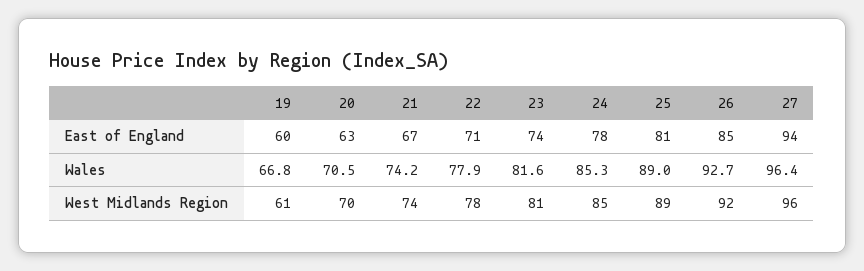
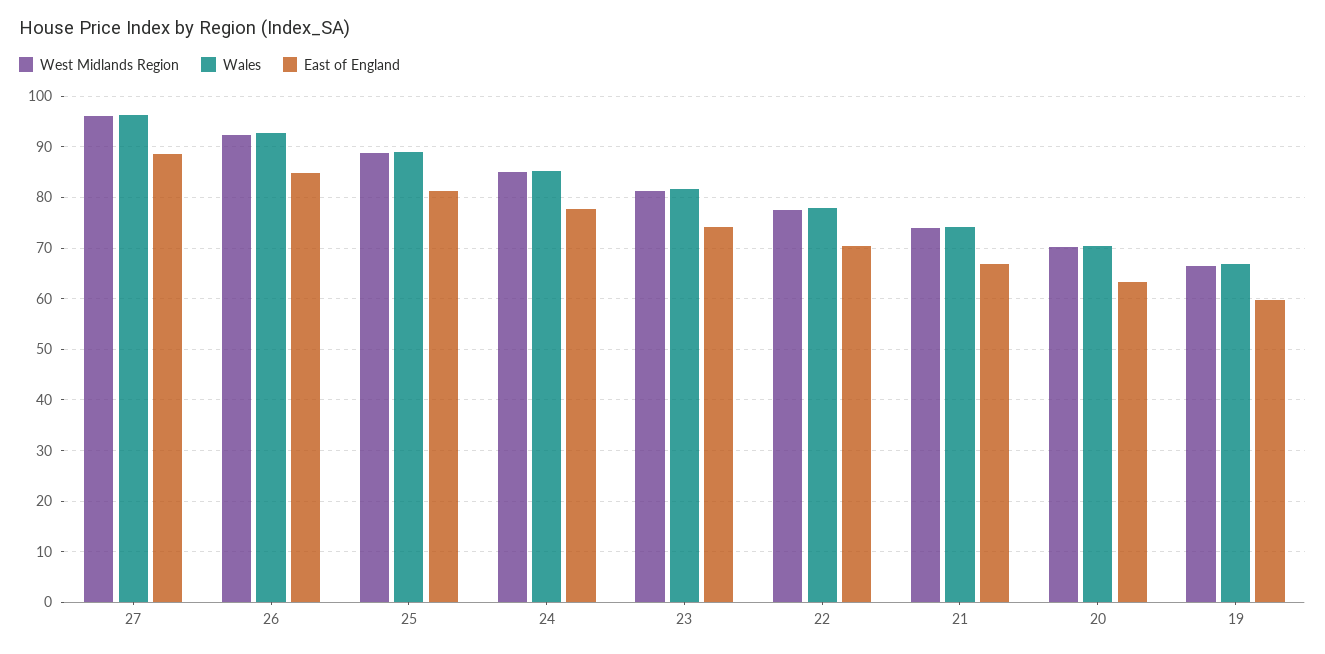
  {
    "East of England": {
      "19": 60,
      "20": 63,
      "21": 67,
      "22": 71,
      "23": 74,
      "24": 78,
      "25": 81,
      "26": 85,
-     "27": 94
+     "27": 88
    },
    "Wales": {
      "19": 66.8,
      "20": 70.5,
      "21": 74.2,
      "22": 77.9,
      "23": 81.6,
      "24": 85.3,
      "25": 89,
      "26": 92.7,
      "27": 96.4
    },
    "West Midlands Region": {
-     "19": 61,
+     "19": 66,
      "20": 70,
      "21": 74,
      "22": 78,
      "23": 81,
      "24": 85,
      "25": 89,
      "26": 92,
      "27": 96
    }
  }

